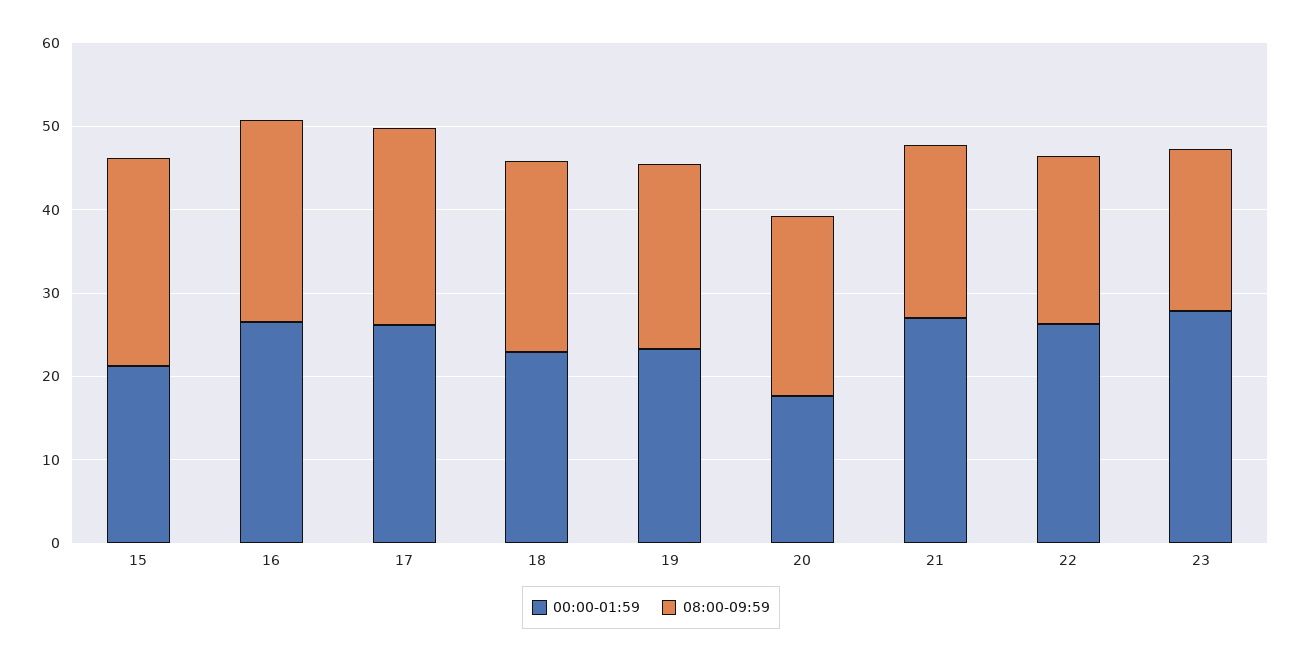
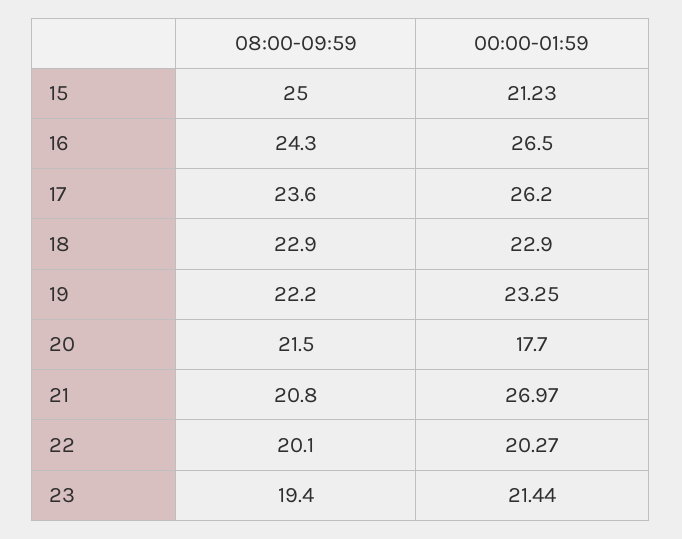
  {
    "00:00-01:59": {
      "15": 21.23,
      "16": 26.5,
      "17": 26.2,
      "18": 22.9,
      "19": 23.25,
      "20": 17.7,
      "21": 26.97,
-     "22": 26,
+     "22": 20.27,
-     "23": 28
+     "23": 21.44
    },
    "08:00-09:59": {
      "15": 25,
      "16": 24.3,
      "17": 23.6,
      "18": 22.9,
      "19": 22.2,
      "20": 21.5,
      "21": 20.8,
      "22": 20.1,
      "23": 19.4
    }
  }

